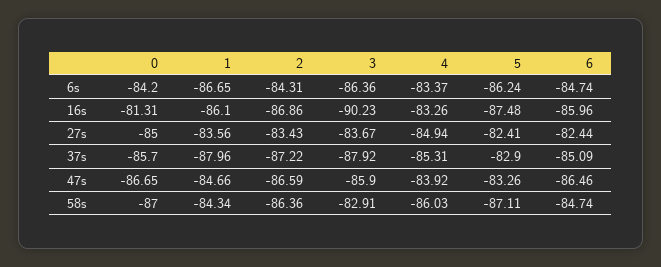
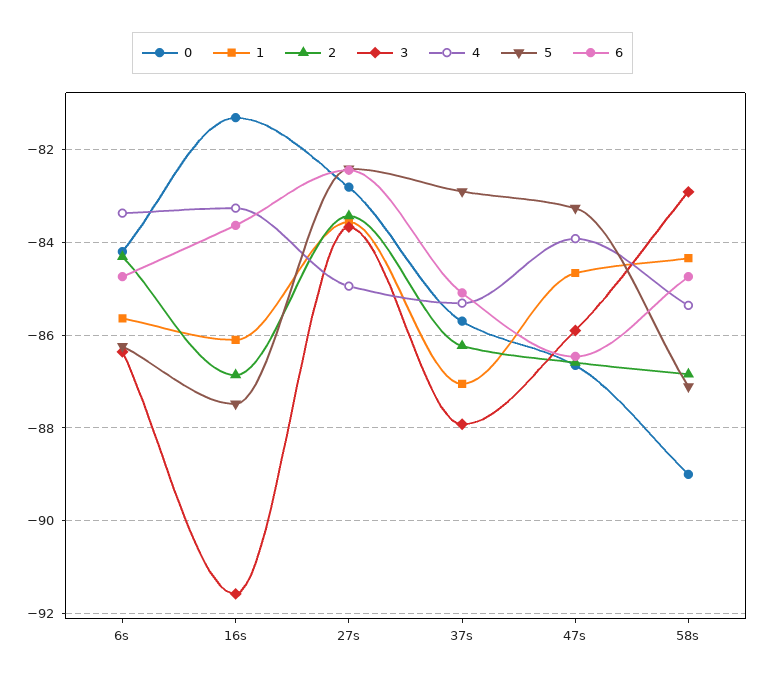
  {
    "0": {
      "6s": -84.2,
      "16s": -81.31,
-     "27s": -85,
+     "27s": -82.8,
      "37s": -85.7,
      "47s": -86.65,
-     "58s": -87
+     "58s": -89
    },
    "1": {
-     "6s": -86.65,
+     "6s": -85.6,
      "16s": -86.1,
      "27s": -83.56,
-     "37s": -87.96,
+     "37s": -87,
      "47s": -84.66,
      "58s": -84.34
    },
    "2": {
      "6s": -84.31,
      "16s": -86.86,
      "27s": -83.43,
-     "37s": -87.22,
+     "37s": -86.2,
      "47s": -86.59,
-     "58s": -86.36
+     "58s": -86.8
    },
    "3": {
      "6s": -86.36,
-     "16s": -90.23,
+     "16s": -91.6,
      "27s": -83.67,
      "37s": -87.92,
      "47s": -85.9,
      "58s": -82.91
    },
    "4": {
      "6s": -83.37,
      "16s": -83.26,
      "27s": -84.94,
      "37s": -85.31,
      "47s": -83.92,
-     "58s": -86.03
+     "58s": -85.4
    },
    "5": {
      "6s": -86.24,
      "16s": -87.48,
      "27s": -82.41,
      "37s": -82.9,
      "47s": -83.26,
      "58s": -87.11
    },
    "6": {
      "6s": -84.74,
-     "16s": -85.96,
+     "16s": -83.6,
      "27s": -82.44,
      "37s": -85.09,
      "47s": -86.46,
      "58s": -84.74
    }
  }

